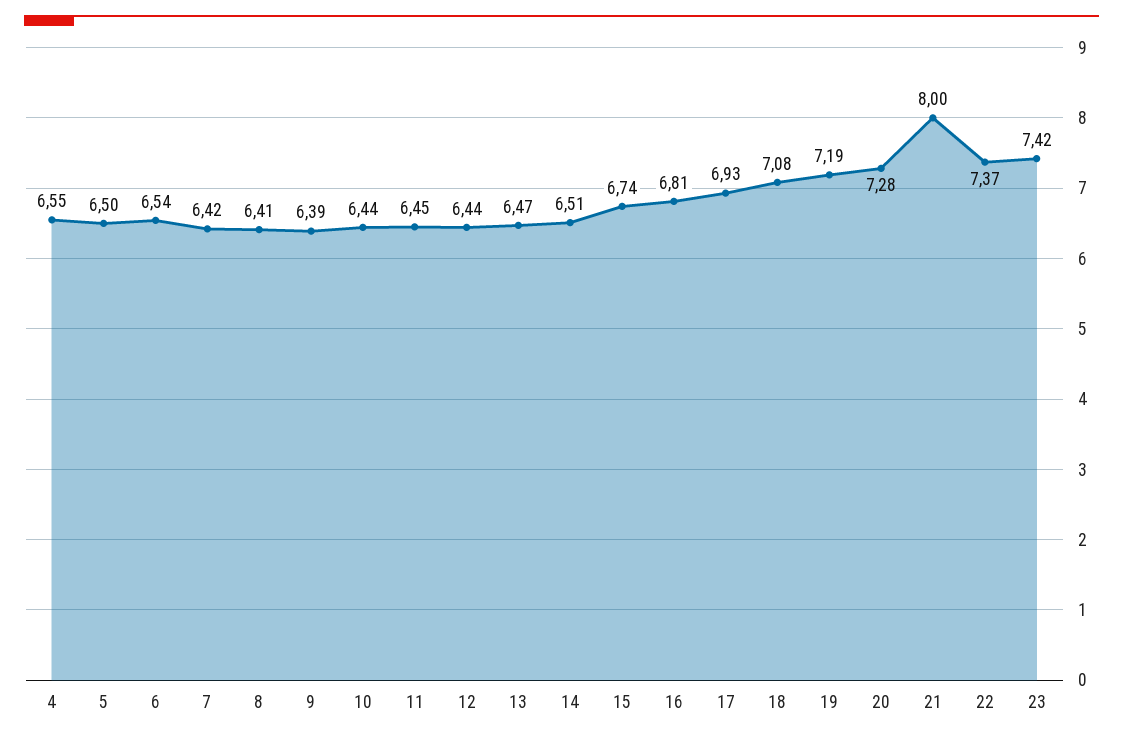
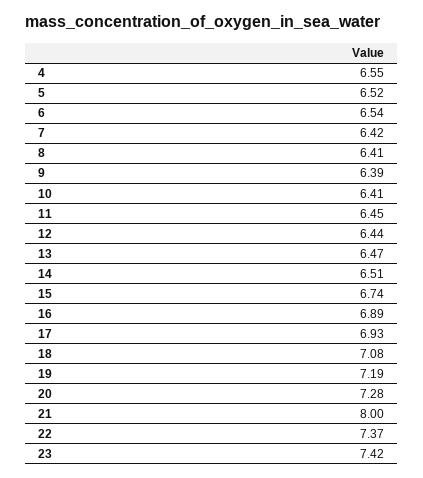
  {
    "4": 6.55,
-   "5": 6.5,
+   "5": 6.52,
    "6": 6.54,
    "7": 6.42,
    "8": 6.41,
    "9": 6.39,
-   "10": 6.44,
+   "10": 6.41,
    "11": 6.45,
    "12": 6.44,
    "13": 6.47,
    "14": 6.51,
    "15": 6.74,
-   "16": 6.81,
+   "16": 6.89,
    "17": 6.93,
    "18": 7.08,
    "19": 7.19,
    "20": 7.28,
    "21": 8,
    "22": 7.37,
    "23": 7.42
  }

